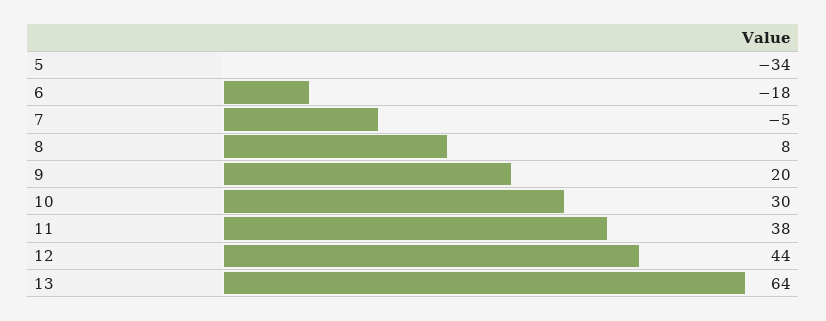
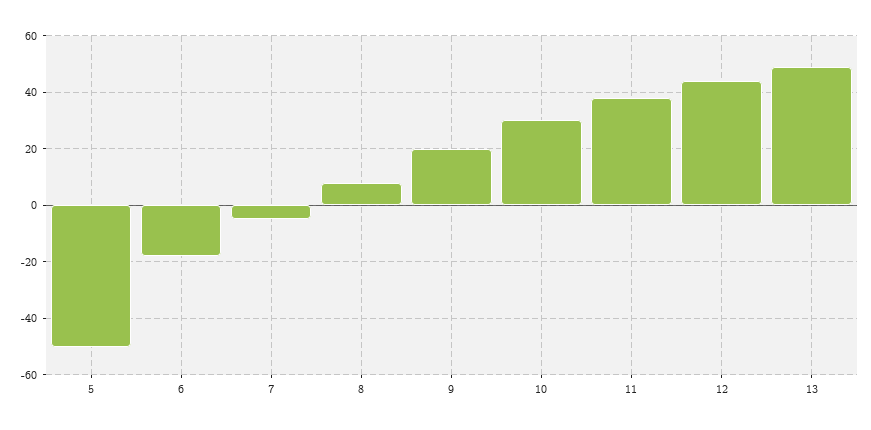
  {
-   "5": -34,
+   "5": -50,
    "6": -18,
    "7": -5,
    "8": 8,
    "9": 20,
    "10": 30,
    "11": 38,
    "12": 44,
-   "13": 64
+   "13": 50
  }

